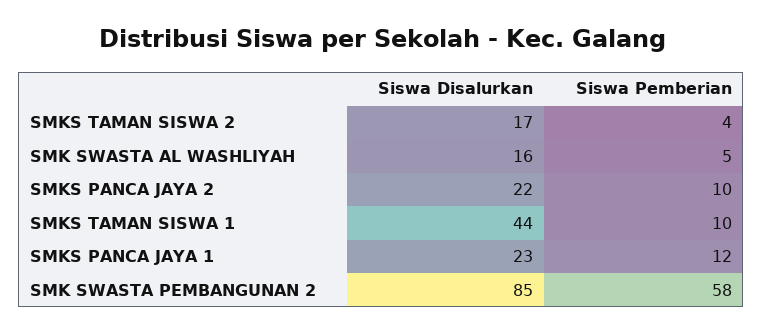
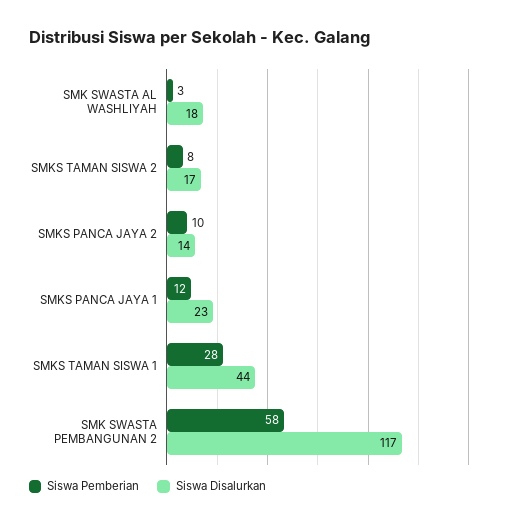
  {
    "Siswa Disalurkan": {
      "SMKS TAMAN SISWA 2": 17,
-     "SMK SWASTA AL WASHLIYAH": 16,
+     "SMK SWASTA AL WASHLIYAH": 18,
-     "SMKS PANCA JAYA 2": 22,
+     "SMKS PANCA JAYA 2": 14,
      "SMKS TAMAN SISWA 1": 44,
      "SMKS PANCA JAYA 1": 23,
-     "SMK SWASTA PEMBANGUNAN 2": 85
+     "SMK SWASTA PEMBANGUNAN 2": 117
    },
    "Siswa Pemberian": {
-     "SMKS TAMAN SISWA 2": 4,
+     "SMKS TAMAN SISWA 2": 8,
-     "SMK SWASTA AL WASHLIYAH": 5,
+     "SMK SWASTA AL WASHLIYAH": 3,
      "SMKS PANCA JAYA 2": 10,
-     "SMKS TAMAN SISWA 1": 10,
+     "SMKS TAMAN SISWA 1": 28,
      "SMKS PANCA JAYA 1": 12,
      "SMK SWASTA PEMBANGUNAN 2": 58
    }
  }

